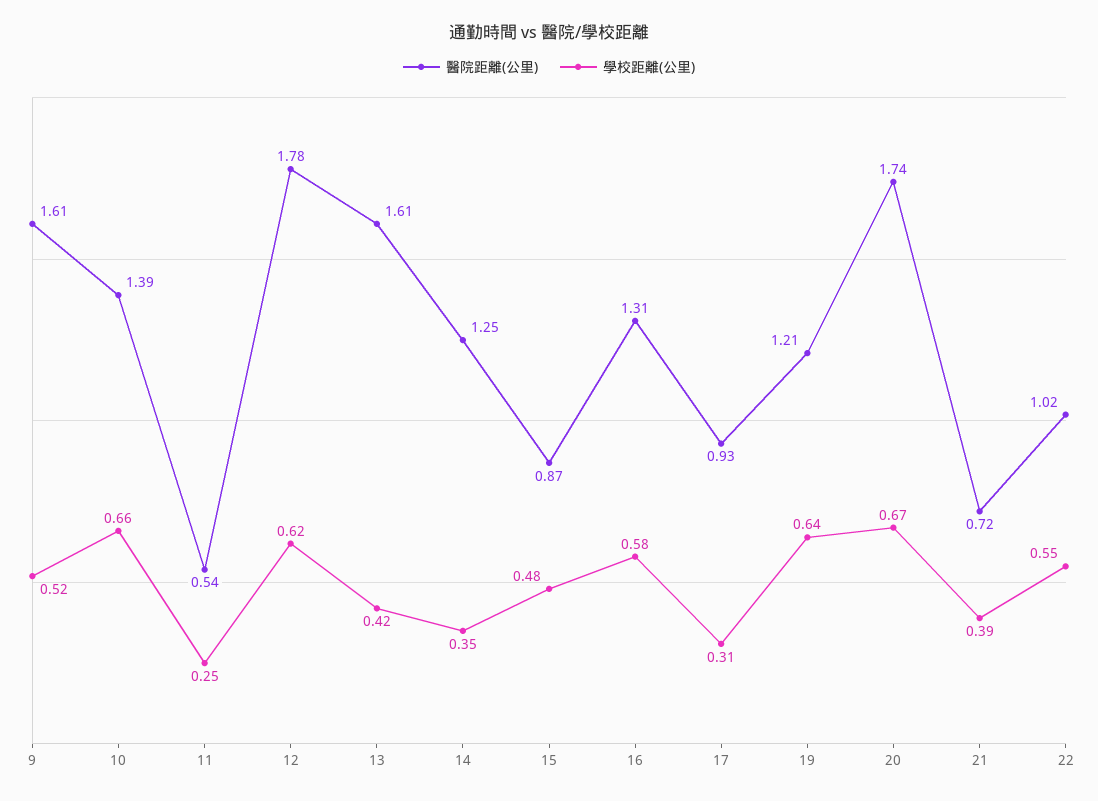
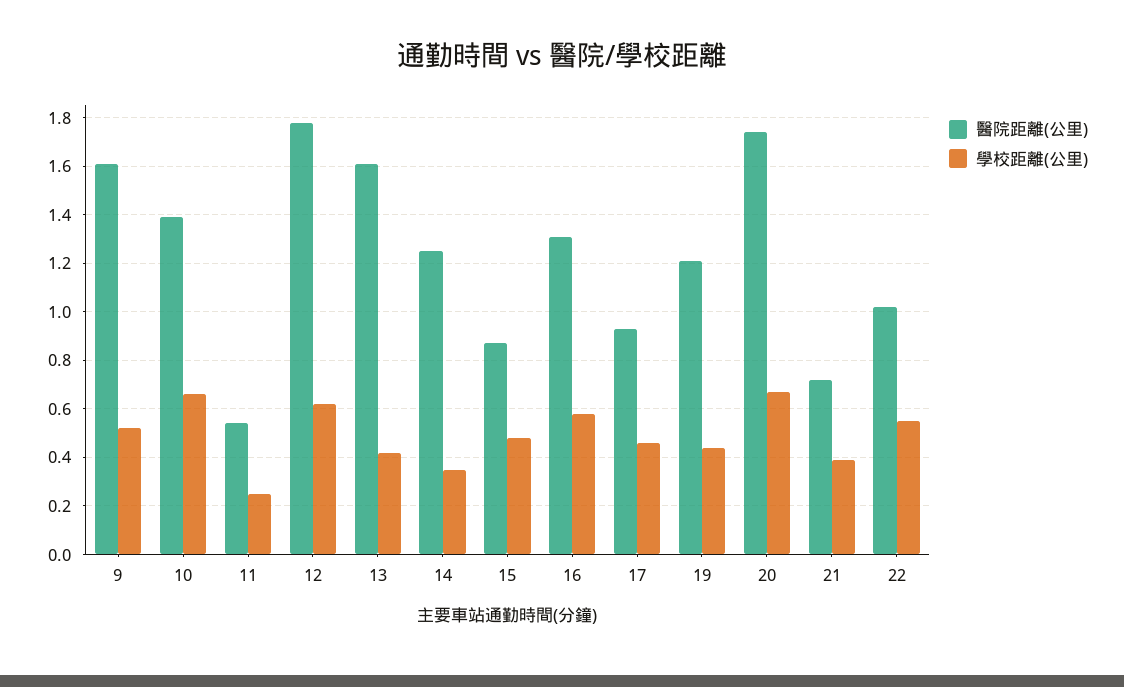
  {
    "醫院距離(公里)": {
      "9": 1.61,
      "10": 1.39,
      "11": 0.54,
      "12": 1.78,
      "13": 1.61,
      "14": 1.25,
      "15": 0.87,
      "16": 1.31,
      "17": 0.93,
      "19": 1.21,
      "20": 1.74,
      "21": 0.72,
      "22": 1.02
    },
    "學校距離(公里)": {
      "9": 0.52,
      "10": 0.66,
      "11": 0.25,
      "12": 0.62,
      "13": 0.42,
      "14": 0.35,
      "15": 0.48,
      "16": 0.58,
-     "17": 0.31,
+     "17": 0.45,
-     "19": 0.64,
+     "19": 0.45,
      "20": 0.67,
      "21": 0.39,
      "22": 0.55
    }
  }

